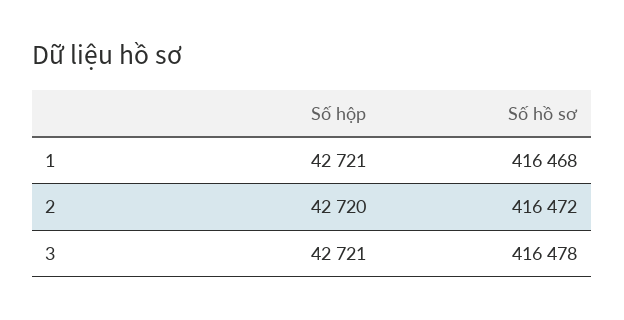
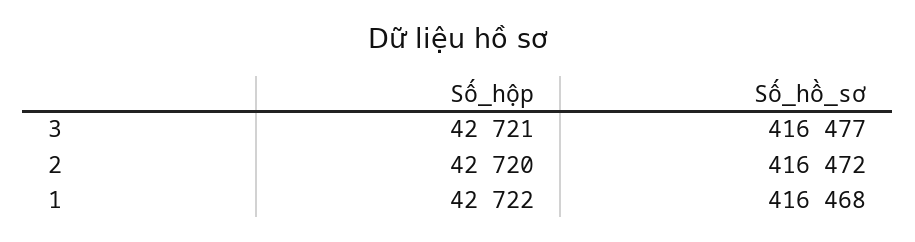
  {
    "Số hộp": {
-     "1": 42721,
+     "1": 42722,
      "2": 42720,
      "3": 42721
    },
    "Số hồ sơ": {
      "1": 416468,
      "2": 416472,
-     "3": 416478
+     "3": 416477
    }
  }

